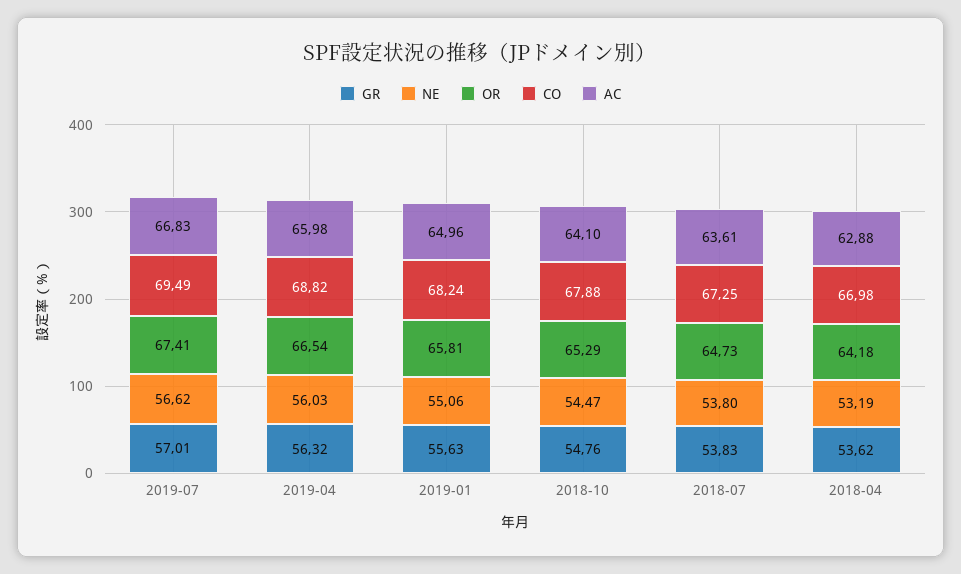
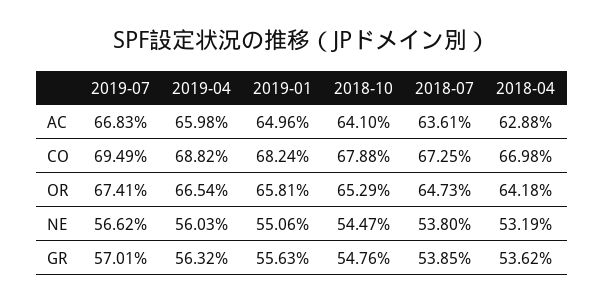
  {
    "GR": {
      "2019-07": 57.01,
      "2019-04": 56.32,
      "2019-01": 55.63,
      "2018-10": 54.76,
-     "2018-07": 53.83,
+     "2018-07": 53.85,
      "2018-04": 53.62
    },
    "NE": {
      "2019-07": 56.62,
      "2019-04": 56.03,
      "2019-01": 55.06,
      "2018-10": 54.47,
      "2018-07": 53.8,
      "2018-04": 53.19
    },
    "OR": {
      "2019-07": 67.41,
      "2019-04": 66.54,
      "2019-01": 65.81,
      "2018-10": 65.29,
      "2018-07": 64.73,
      "2018-04": 64.18
    },
    "CO": {
      "2019-07": 69.49,
      "2019-04": 68.82,
      "2019-01": 68.24,
      "2018-10": 67.88,
      "2018-07": 67.25,
      "2018-04": 66.98
    },
    "AC": {
      "2019-07": 66.83,
      "2019-04": 65.98,
      "2019-01": 64.96,
      "2018-10": 64.1,
      "2018-07": 63.61,
      "2018-04": 62.88
    }
  }

